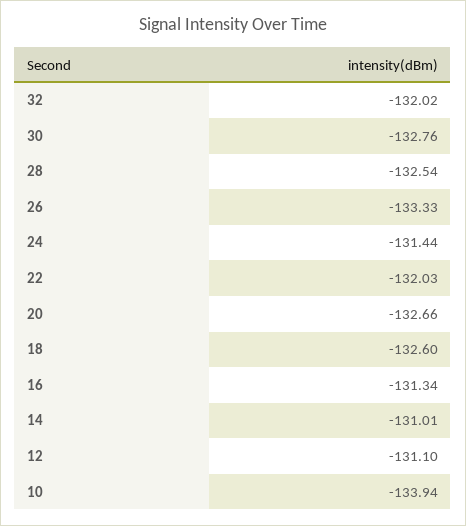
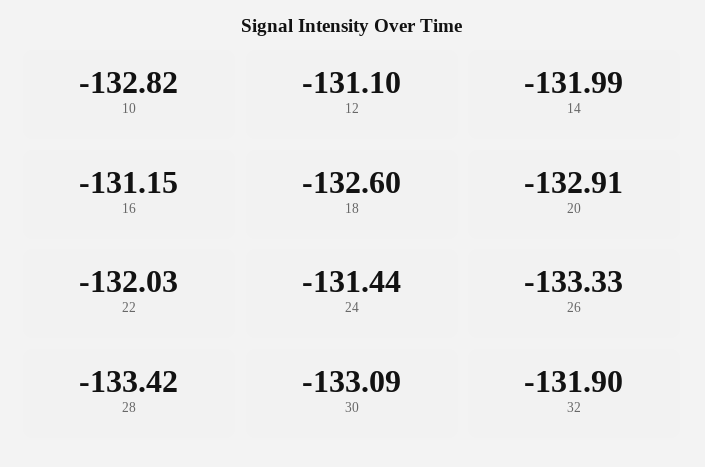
  {
-   "32": -132.02,
+   "32": -131.9,
-   "30": -132.76,
+   "30": -133.09,
-   "28": -132.54,
+   "28": -133.42,
    "26": -133.33,
    "24": -131.44,
    "22": -132.03,
-   "20": -132.66,
+   "20": -132.91,
    "18": -132.6,
-   "16": -131.34,
+   "16": -131.15,
-   "14": -131.01,
+   "14": -131.99,
    "12": -131.1,
-   "10": -133.94
+   "10": -132.82
  }

